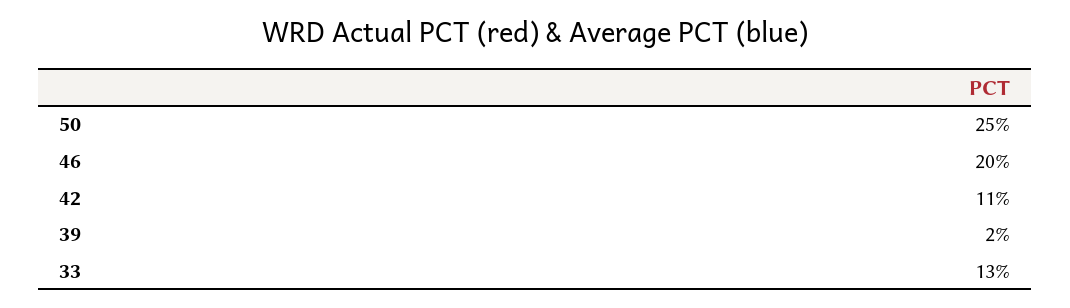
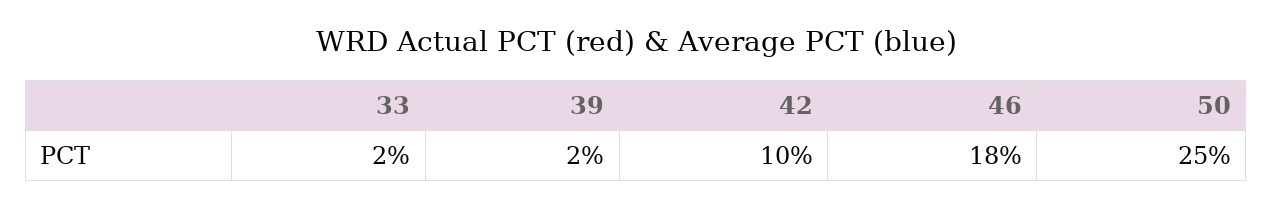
  {
    "50": 25,
-   "46": 20,
+   "46": 18,
-   "42": 11,
+   "42": 10,
    "39": 2,
-   "33": 13
+   "33": 2
  }

